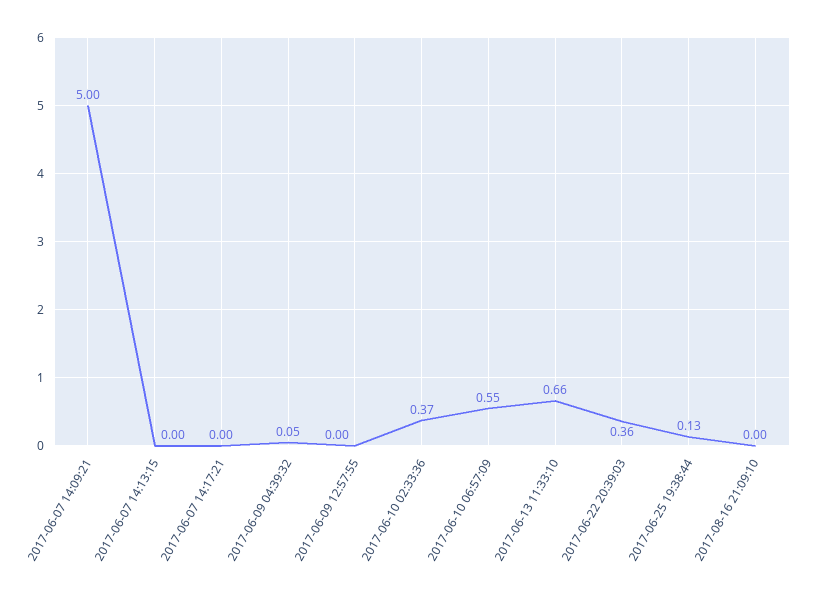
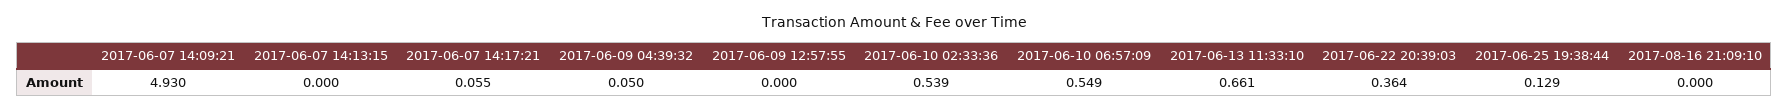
  {
-   "2017-06-07 14:09:21": 5,
+   "2017-06-07 14:09:21": 4.93,
    "2017-06-07 14:13:15": 0,
-   "2017-06-07 14:17:21": 0,
+   "2017-06-07 14:17:21": 0.055,
    "2017-06-09 04:39:32": 0.05,
    "2017-06-09 12:57:55": 0,
-   "2017-06-10 02:33:36": 0.37,
+   "2017-06-10 02:33:36": 0.539,
    "2017-06-10 06:57:09": 0.549,
    "2017-06-13 11:33:10": 0.661,
    "2017-06-22 20:39:03": 0.364,
    "2017-06-25 19:38:44": 0.129,
    "2017-08-16 21:09:10": 0
  }

